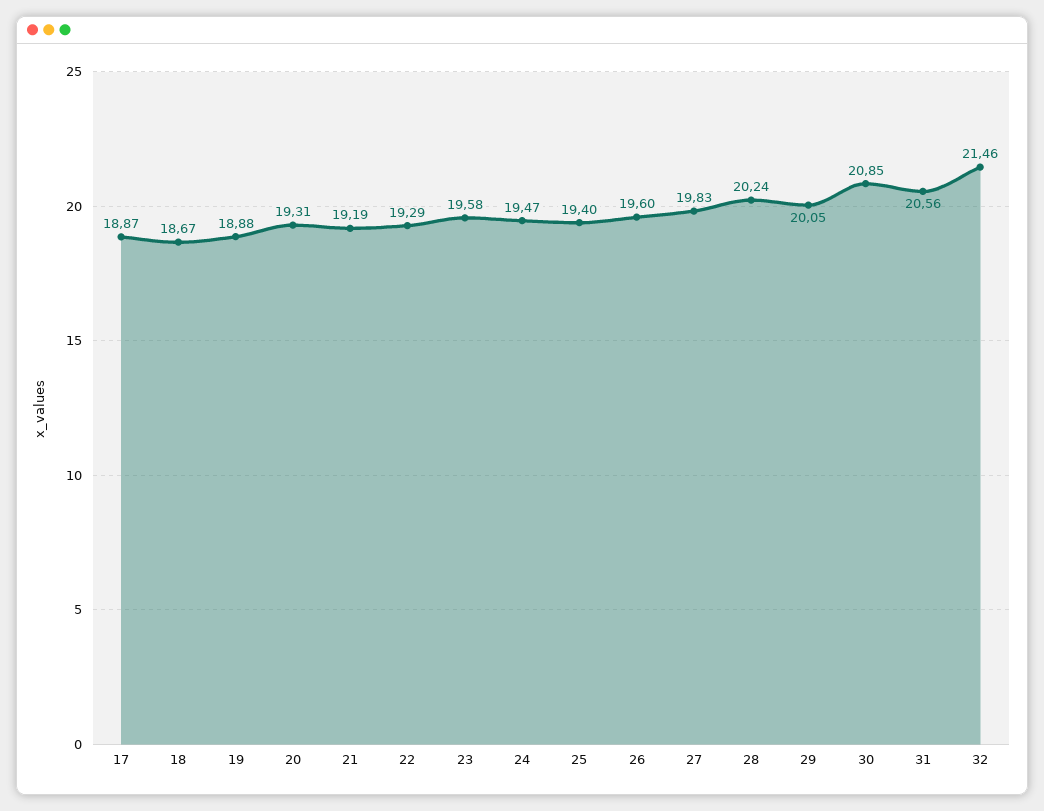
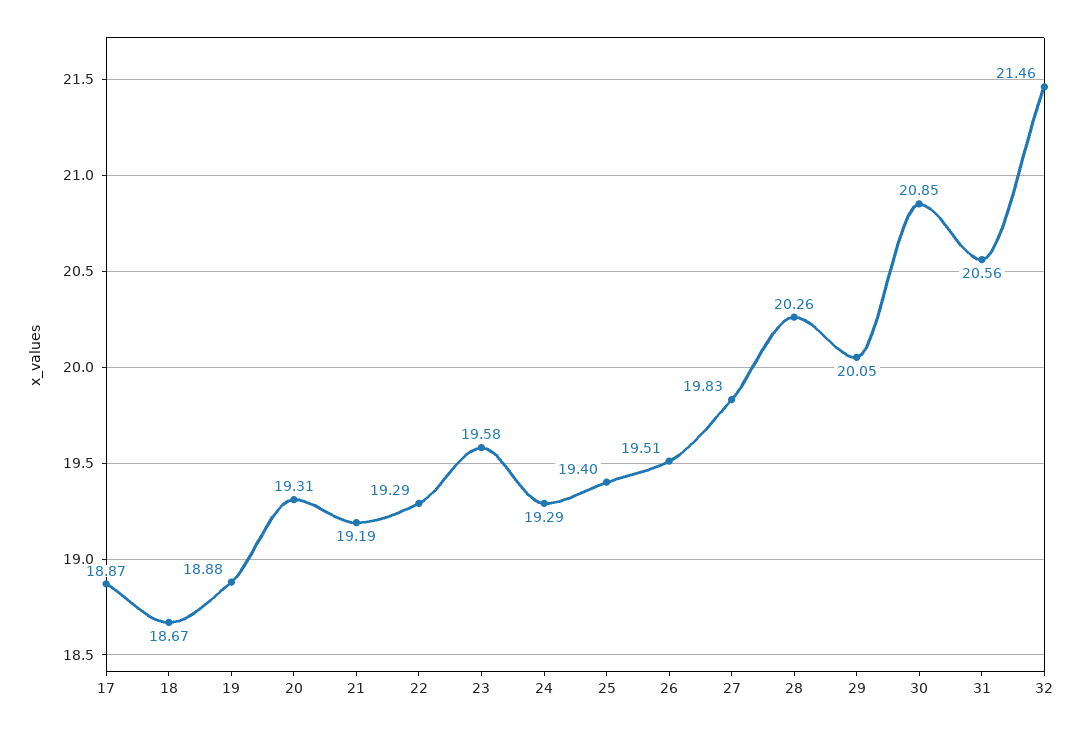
  {
    "17": 18.87,
    "18": 18.67,
    "19": 18.88,
    "20": 19.31,
    "21": 19.19,
    "22": 19.29,
    "23": 19.58,
-   "24": 19.47,
+   "24": 19.29,
    "25": 19.4,
-   "26": 19.6,
+   "26": 19.51,
    "27": 19.83,
-   "28": 20.24,
+   "28": 20.26,
    "29": 20.05,
    "30": 20.85,
    "31": 20.56,
    "32": 21.46
  }

